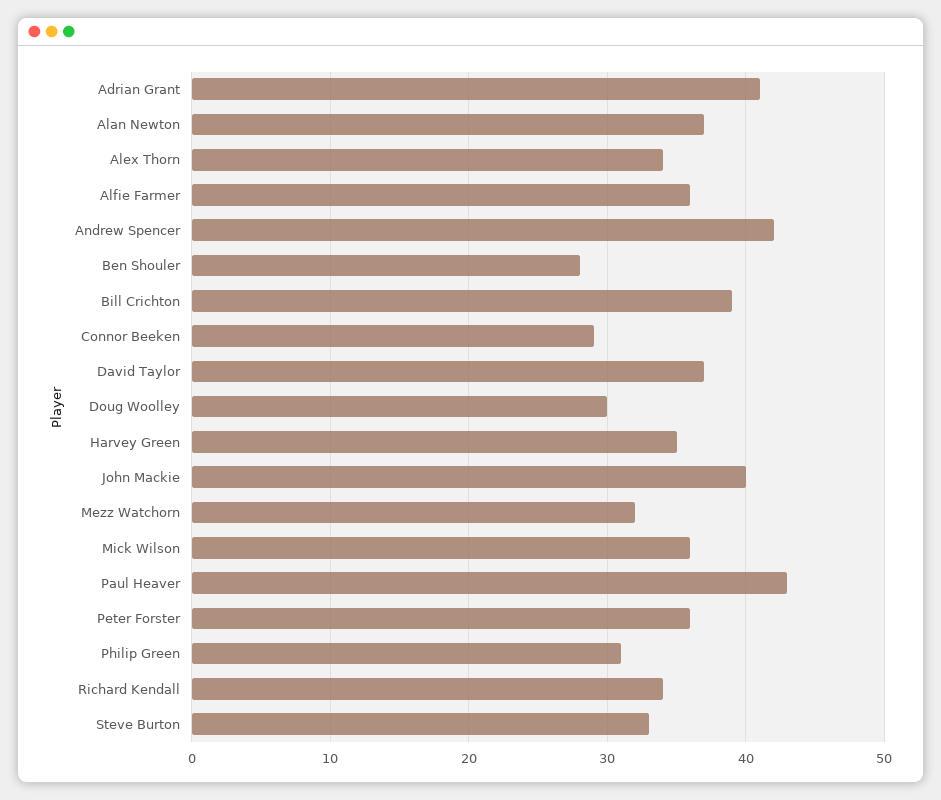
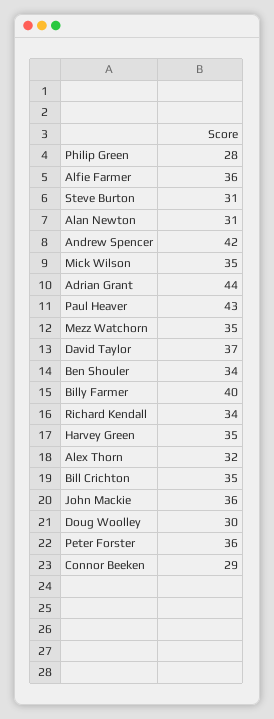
  {
-   "Adrian Grant": 41,
+   "Adrian Grant": 44,
-   "Alan Newton": 37,
+   "Alan Newton": 31,
-   "Alex Thorn": 34,
+   "Alex Thorn": 32,
    "Alfie Farmer": 36,
    "Andrew Spencer": 42,
-   "Ben Shouler": 28,
+   "Ben Shouler": 34,
-   "Bill Crichton": 39,
+   "Bill Crichton": 35,
    "Connor Beeken": 29,
    "David Taylor": 37,
    "Doug Woolley": 30,
    "Harvey Green": 35,
-   "John Mackie": 40,
+   "John Mackie": 36,
-   "Mezz Watchorn": 32,
+   "Mezz Watchorn": 35,
-   "Mick Wilson": 36,
+   "Mick Wilson": 35,
    "Paul Heaver": 43,
    "Peter Forster": 36,
-   "Philip Green": 31,
+   "Philip Green": 28,
    "Richard Kendall": 34,
-   "Steve Burton": 33
+   "Steve Burton": 31,
+   "Billy Farmer": 40
  }

